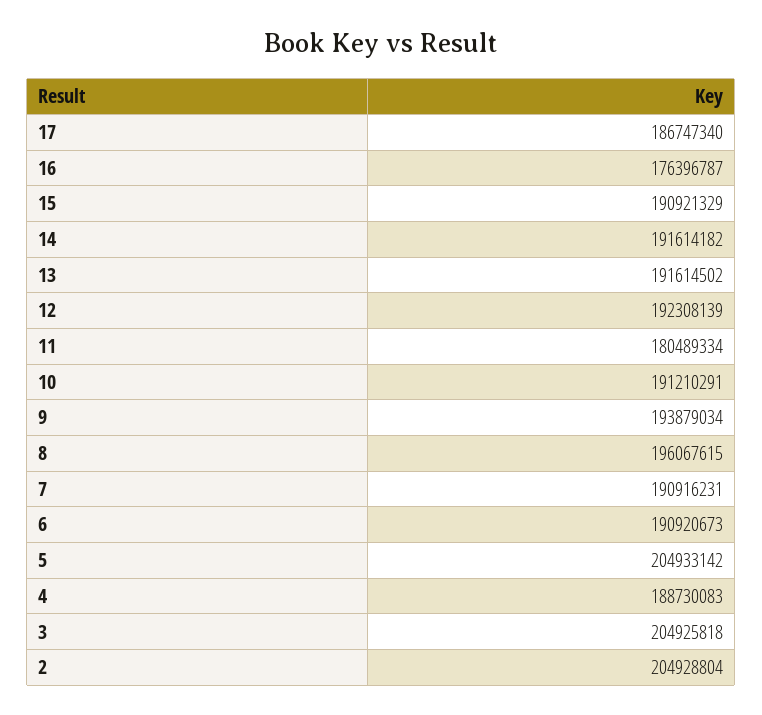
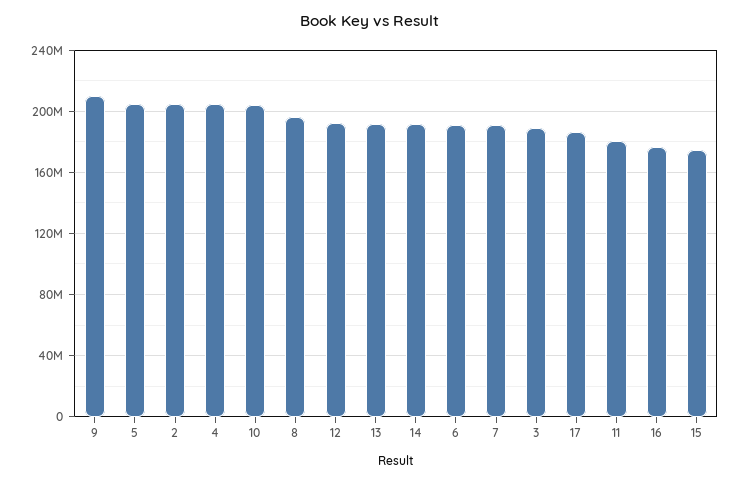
  {
    "17": 186747340,
    "16": 176396787,
-   "15": 190921329,
+   "15": 175000000,
    "14": 191614182,
    "13": 191614502,
    "12": 192308139,
    "11": 180489334,
-   "10": 191210291,
+   "10": 205000000,
-   "9": 193879034,
+   "9": 210000000,
    "8": 196067615,
    "7": 190916231,
    "6": 190920673,
    "5": 204933142,
-   "4": 188730083,
+   "4": 205000000,
-   "3": 204925818,
+   "3": 190000000,
    "2": 204928804
  }

